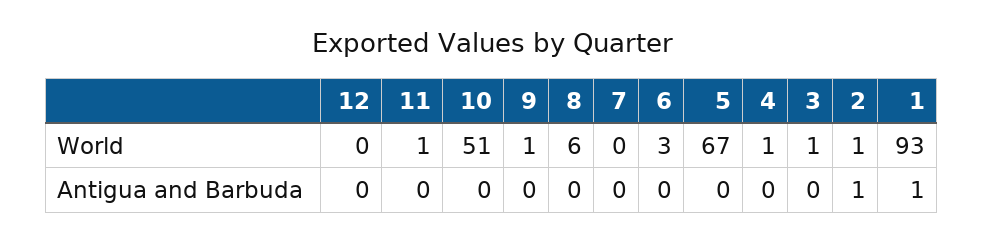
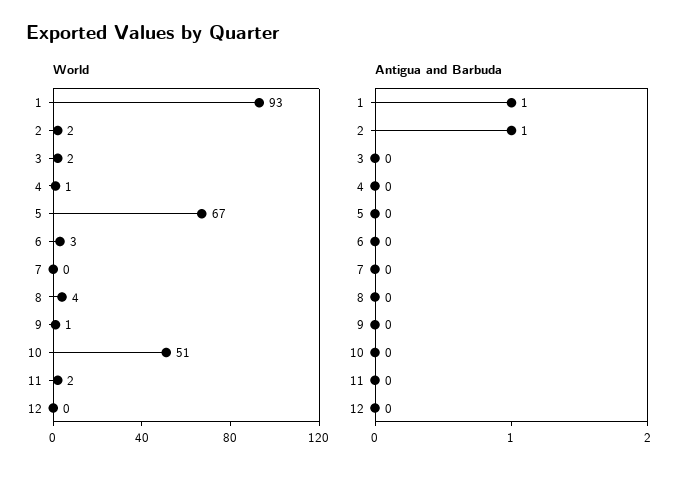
  {
    "World": {
      "12": 0,
-     "11": 1,
+     "11": 2,
      "10": 51,
      "9": 1,
-     "8": 6,
+     "8": 4,
      "7": 0,
      "6": 3,
      "5": 67,
      "4": 1,
-     "3": 1,
+     "3": 2,
-     "2": 1,
+     "2": 2,
      "1": 93
    },
    "Antigua and Barbuda": {
      "12": 0,
      "11": 0,
      "10": 0,
      "9": 0,
      "8": 0,
      "7": 0,
      "6": 0,
      "5": 0,
      "4": 0,
      "3": 0,
      "2": 1,
      "1": 1
    }
  }

